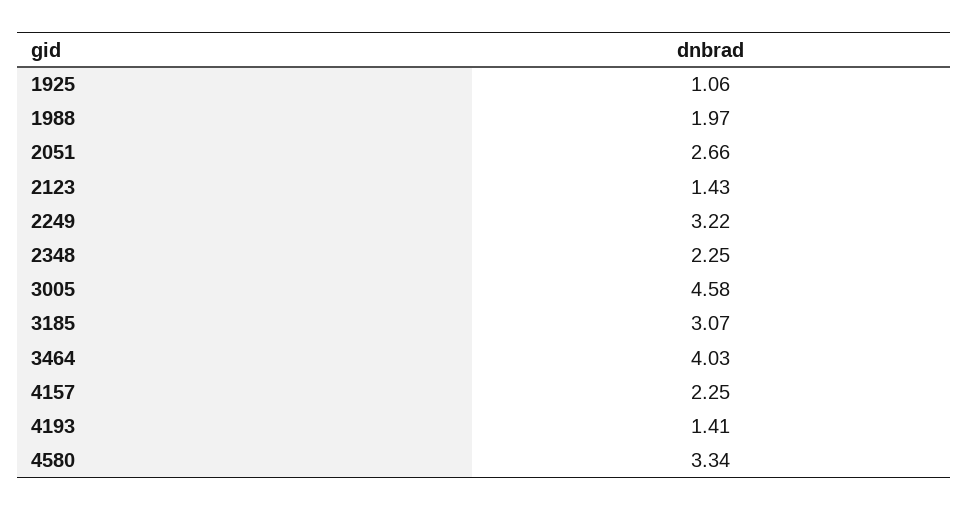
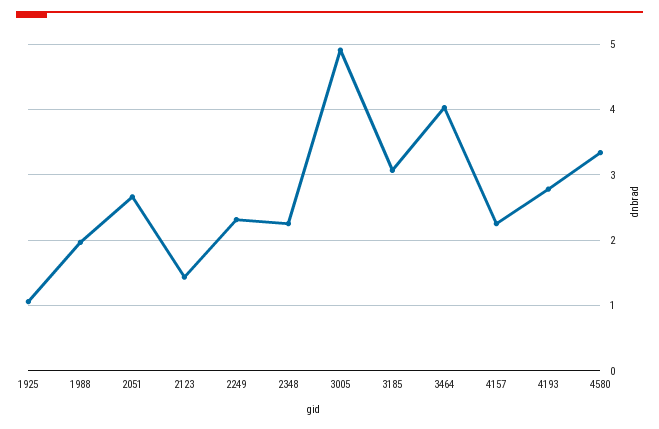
  {
    "1925": 1.06,
    "1988": 1.97,
    "2051": 2.66,
    "2123": 1.43,
-   "2249": 3.22,
+   "2249": 2.3,
    "2348": 2.25,
-   "3005": 4.58,
+   "3005": 4.9,
    "3185": 3.07,
    "3464": 4.03,
    "4157": 2.25,
-   "4193": 1.41,
+   "4193": 2.8,
    "4580": 3.34
  }

